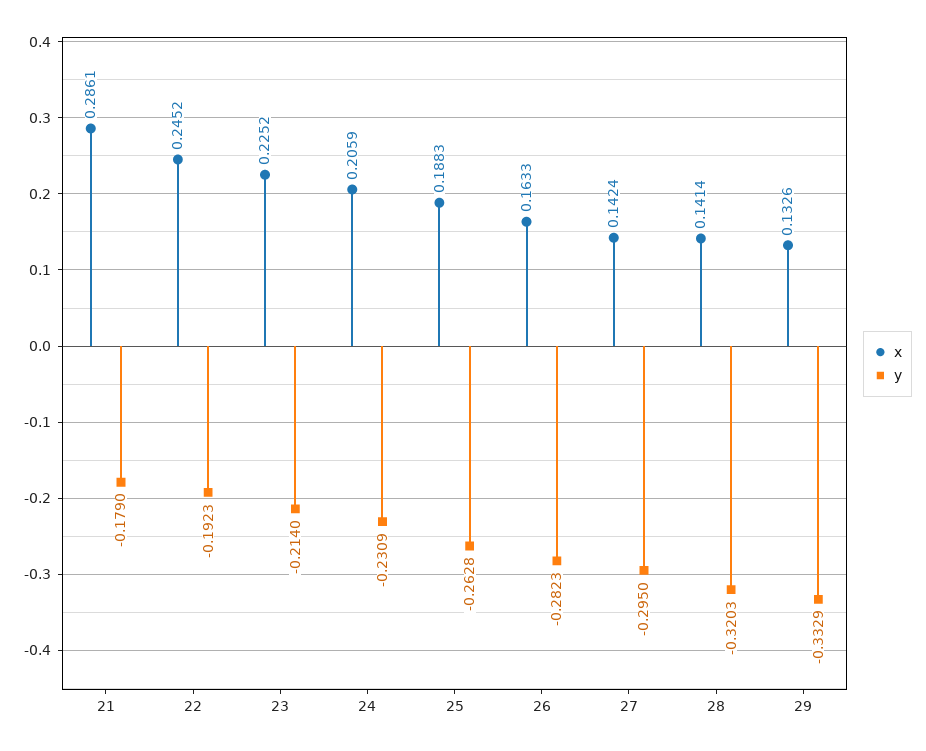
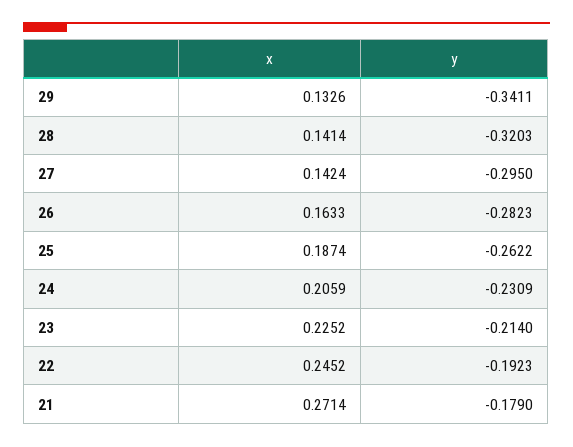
  {
    "x": {
-     "21": 0.2861,
+     "21": 0.2714,
      "22": 0.2452,
      "23": 0.2252,
      "24": 0.2059,
-     "25": 0.1883,
+     "25": 0.1874,
      "26": 0.1633,
      "27": 0.1424,
      "28": 0.1414,
      "29": 0.1326
    },
    "y": {
      "21": -0.179,
      "22": -0.1923,
      "23": -0.214,
      "24": -0.2309,
-     "25": -0.2628,
+     "25": -0.2622,
      "26": -0.2823,
      "27": -0.295,
      "28": -0.3203,
-     "29": -0.3329
+     "29": -0.3411
    }
  }

